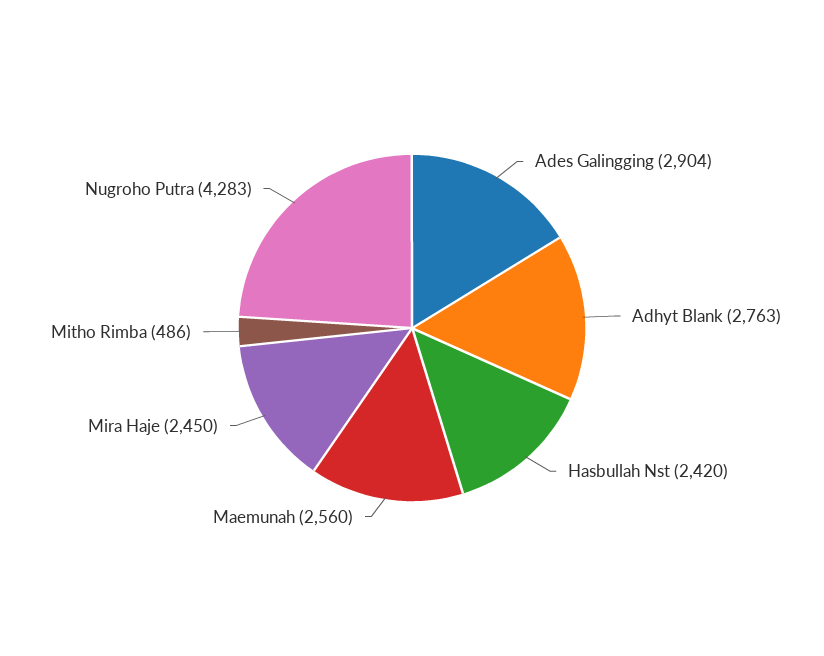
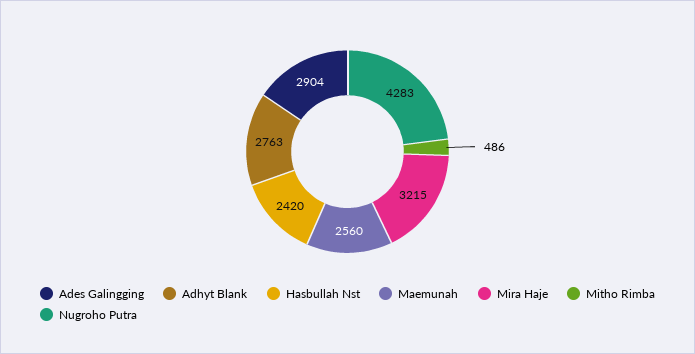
  {
    "Ades Galingging": 2904,
    "Adhyt Blank": 2763,
    "Hasbullah Nst": 2420,
    "Maemunah": 2560,
-   "Mira Haje": 2450,
+   "Mira Haje": 3215,
    "Mitho Rimba": 486,
    "Nugroho Putra": 4283
  }

